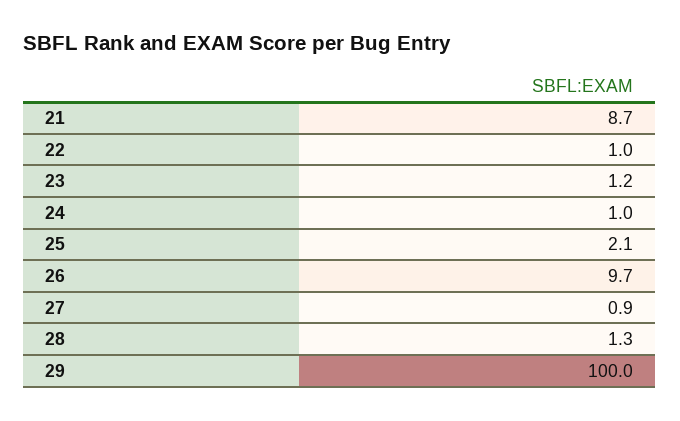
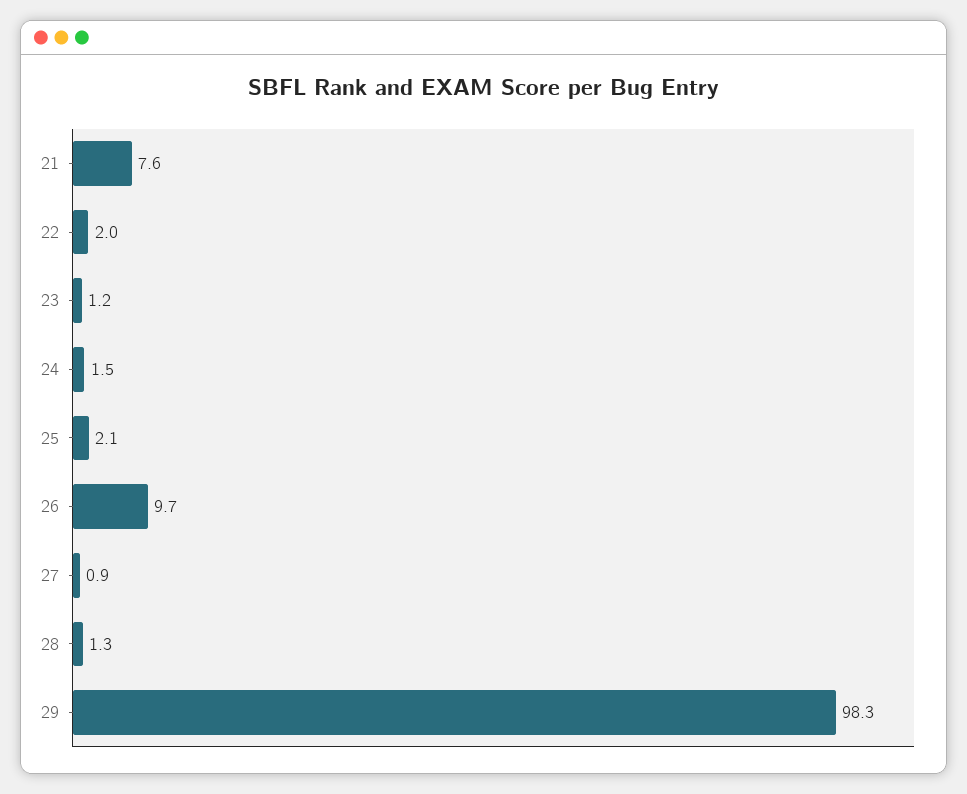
  {
-   "21": 8.7,
+   "21": 7.6,
-   "22": 1,
+   "22": 2,
    "23": 1.2,
-   "24": 1,
+   "24": 1.5,
    "25": 2.1,
    "26": 9.7,
    "27": 0.9,
    "28": 1.3,
-   "29": 100
+   "29": 98.3
  }

